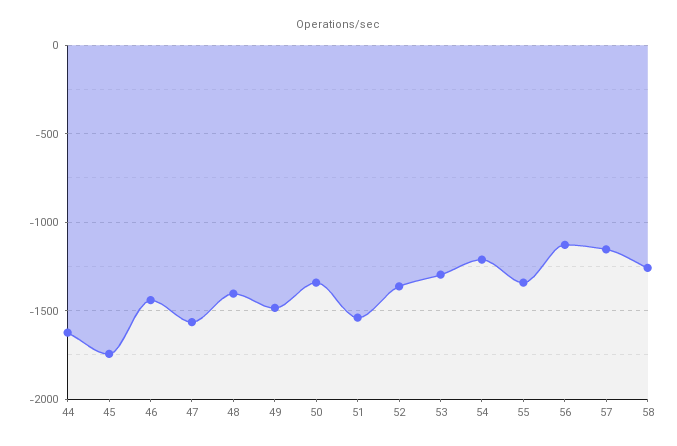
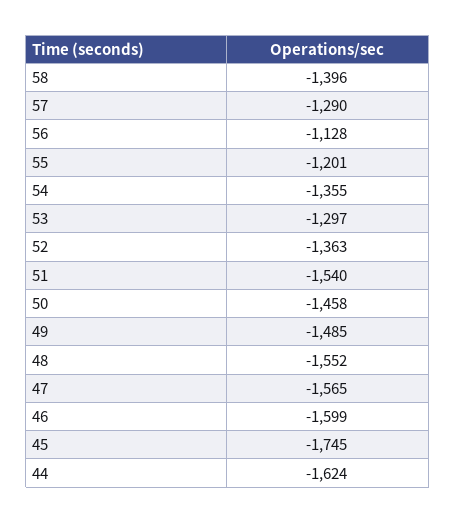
  {
    "44": -1624,
    "45": -1745,
-   "46": -1450,
+   "46": -1599,
    "47": -1565,
-   "48": -1400,
+   "48": -1552,
    "49": -1485,
-   "50": -1350,
+   "50": -1458,
    "51": -1540,
    "52": -1363,
    "53": -1297,
-   "54": -1200,
+   "54": -1355,
-   "55": -1350,
+   "55": -1201,
    "56": -1128,
-   "57": -1150,
+   "57": -1290,
-   "58": -1250
+   "58": -1396
  }

